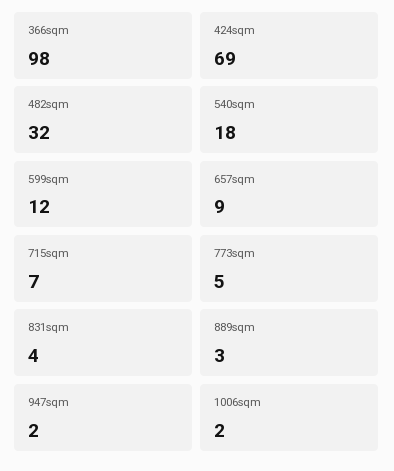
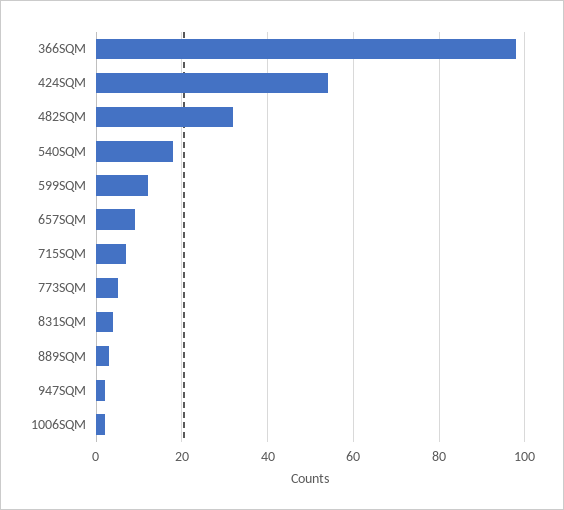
  {
    "366sqm": 98,
-   "424sqm": 69,
+   "424sqm": 55,
    "482sqm": 32,
    "540sqm": 18,
    "599sqm": 12,
    "657sqm": 9,
    "715sqm": 7,
    "773sqm": 5,
    "831sqm": 4,
    "889sqm": 3,
    "947sqm": 2,
    "1006sqm": 2
  }

